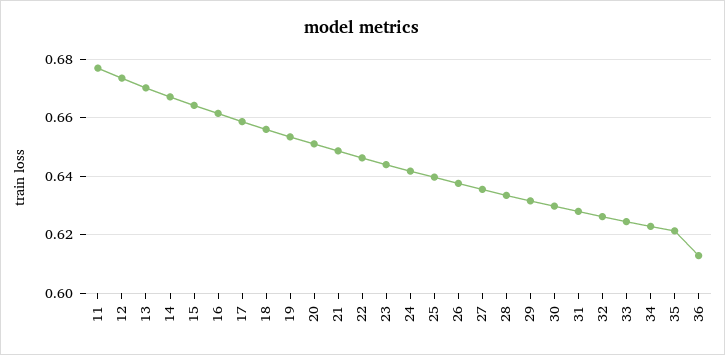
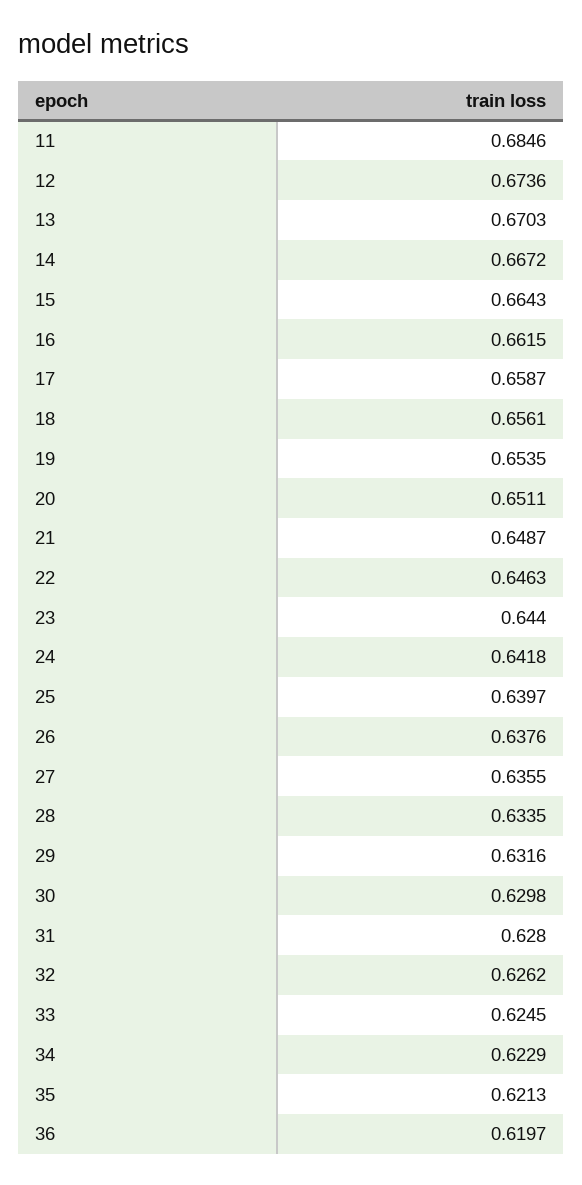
  {
-   "11": 0.6775,
+   "11": 0.6846,
    "12": 0.6736,
    "13": 0.6703,
    "14": 0.6672,
    "15": 0.6643,
    "16": 0.6615,
    "17": 0.6587,
    "18": 0.6561,
    "19": 0.6535,
    "20": 0.6511,
    "21": 0.6487,
    "22": 0.6463,
    "23": 0.644,
    "24": 0.6418,
    "25": 0.6397,
    "26": 0.6376,
    "27": 0.6355,
    "28": 0.6335,
    "29": 0.6316,
    "30": 0.6298,
    "31": 0.628,
    "32": 0.6262,
    "33": 0.6245,
    "34": 0.6229,
    "35": 0.6213,
-   "36": 0.6125
+   "36": 0.6197
  }

